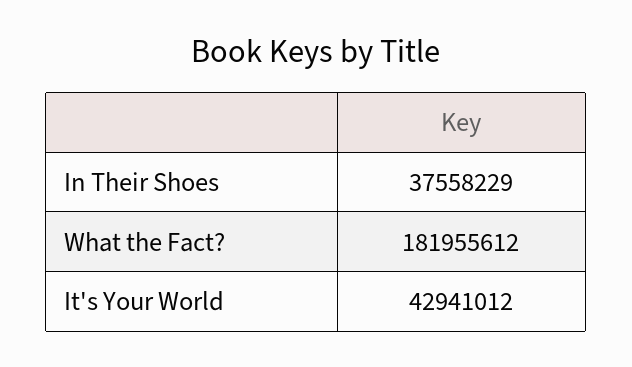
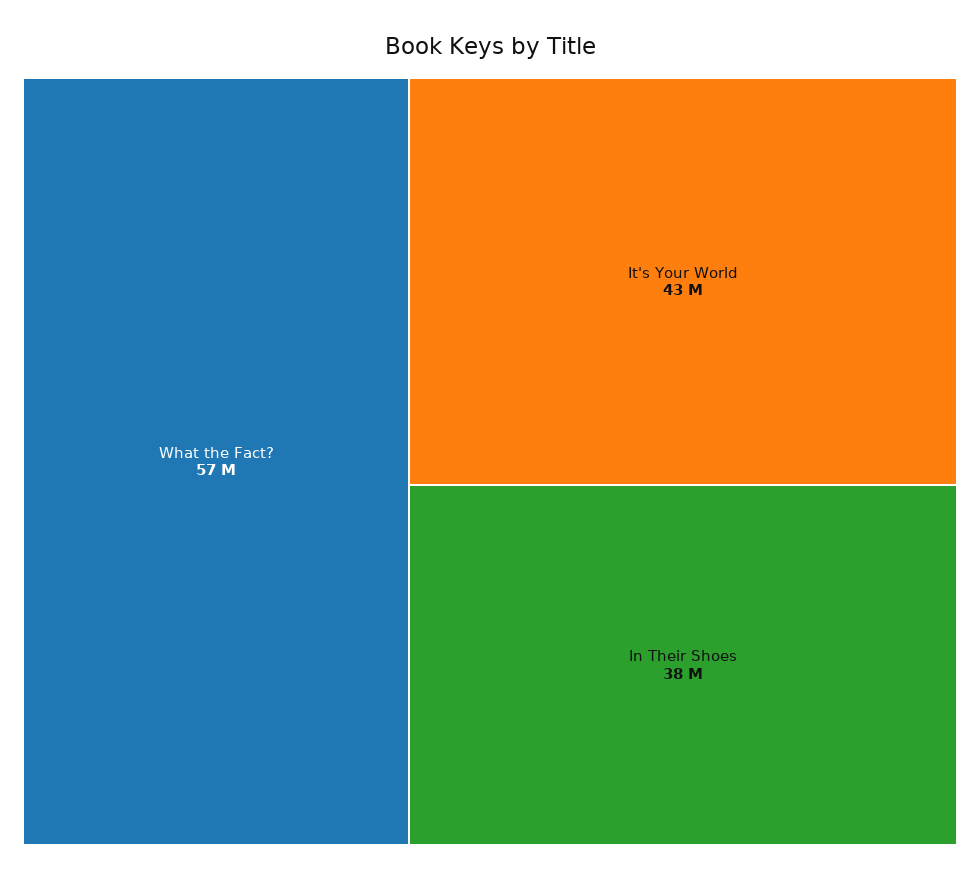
  {
    "In Their Shoes": 37558229,
-   "What the Fact?": 181955612,
+   "What the Fact?": 57000000,
    "It's Your World": 42941012
  }

